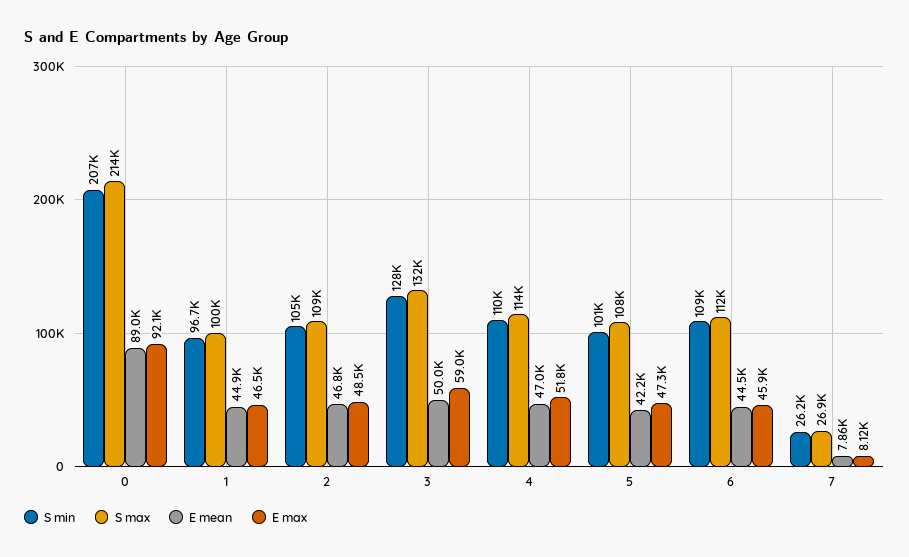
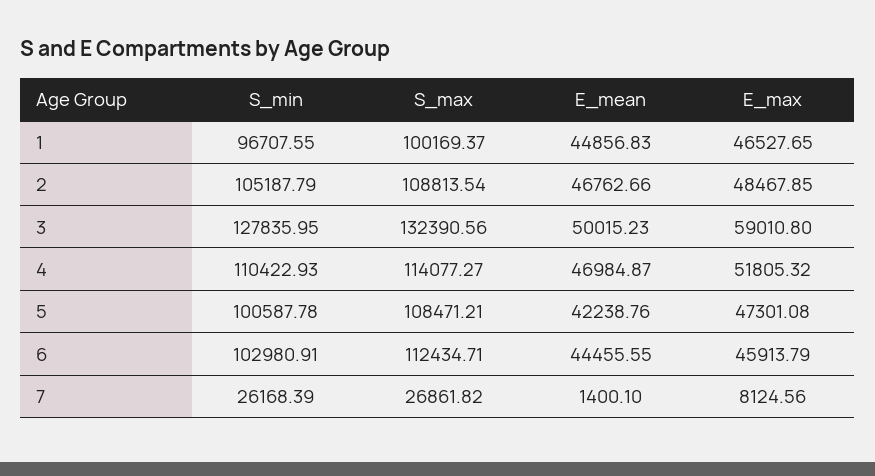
  {
    "S min": {
-     "0": 207000,
      "1": 96707.55,
      "2": 105187.79,
      "3": 127835.95,
      "4": 110422.93,
      "5": 100587.78,
-     "6": 109000,
+     "6": 102980.91,
      "7": 26168.39
    },
    "S max": {
-     "0": 214000,
      "1": 100169.37,
      "2": 108813.54,
      "3": 132390.56,
      "4": 114077.27,
      "5": 108471.21,
      "6": 112434.71,
      "7": 26861.82
    },
    "E mean": {
-     "0": 89000,
      "1": 44856.83,
      "2": 46762.66,
      "3": 50015.23,
      "4": 46984.87,
      "5": 42238.76,
      "6": 44455.55,
-     "7": 7860
+     "7": 1400.1
    },
    "E max": {
-     "0": 92100,
      "1": 46527.65,
      "2": 48467.85,
      "3": 59010.8,
      "4": 51805.32,
      "5": 47301.08,
      "6": 45913.79,
      "7": 8124.56
    }
  }

